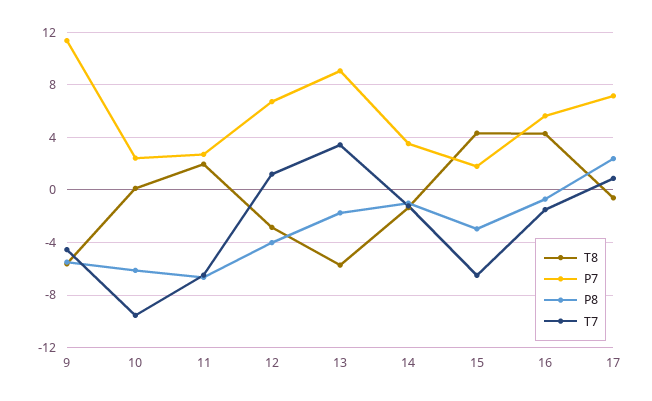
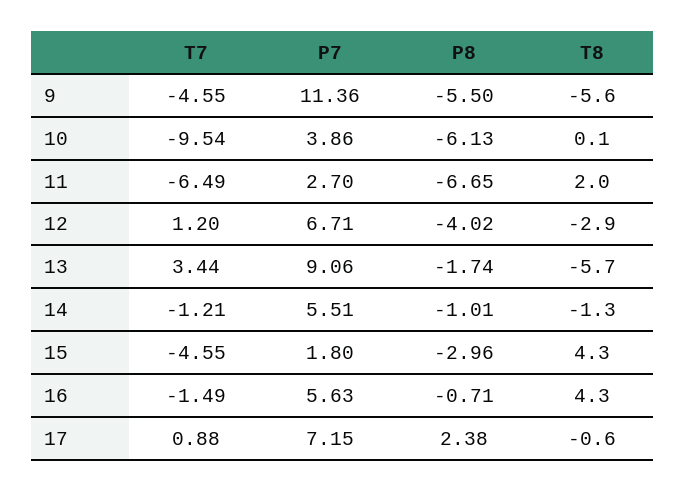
  {
    "T8": {
      "9": -5.6,
      "10": 0.1,
      "11": 2,
      "12": -2.9,
      "13": -5.7,
      "14": -1.3,
      "15": 4.3,
      "16": 4.3,
      "17": -0.6
    },
    "P7": {
      "9": 11.36,
-     "10": 2.5,
+     "10": 3.86,
      "11": 2.7,
      "12": 6.71,
      "13": 9.06,
-     "14": 3.5,
+     "14": 5.51,
      "15": 1.8,
      "16": 5.63,
      "17": 7.15
    },
    "P8": {
      "9": -5.5,
      "10": -6.13,
      "11": -6.65,
      "12": -4.02,
      "13": -1.74,
      "14": -1.01,
      "15": -2.96,
      "16": -0.71,
      "17": 2.38
    },
    "T7": {
      "9": -4.55,
      "10": -9.54,
      "11": -6.49,
      "12": 1.2,
      "13": 3.44,
      "14": -1.21,
-     "15": -6.5,
+     "15": -4.55,
      "16": -1.49,
      "17": 0.88
    }
  }

